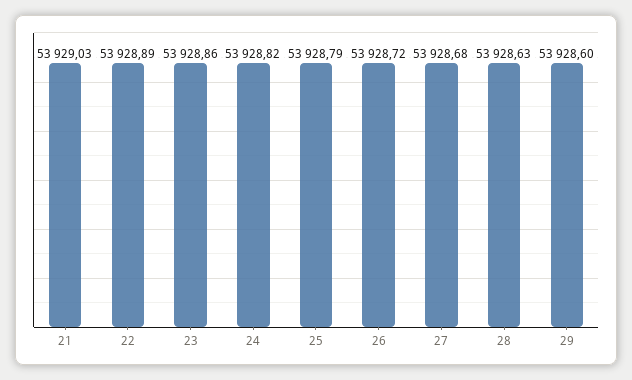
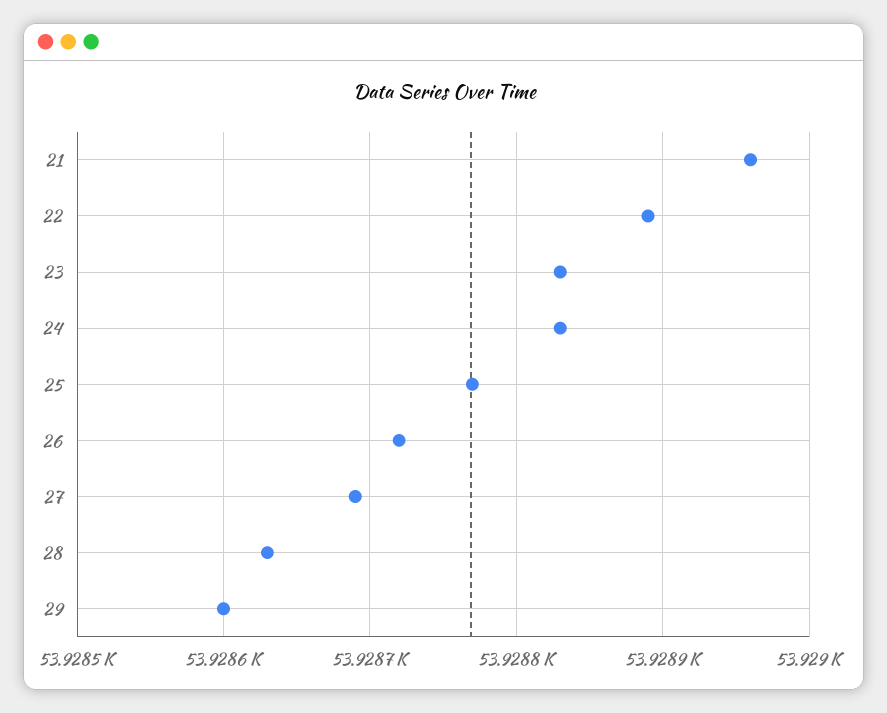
  {
-   "21": 53929.03,
+   "21": 53928.96,
    "22": 53928.89,
-   "23": 53928.86,
+   "23": 53928.83,
-   "24": 53928.82,
+   "24": 53928.83,
-   "25": 53928.79,
+   "25": 53928.77,
    "26": 53928.72,
-   "27": 53928.68,
+   "27": 53928.69,
    "28": 53928.63,
    "29": 53928.6
  }

